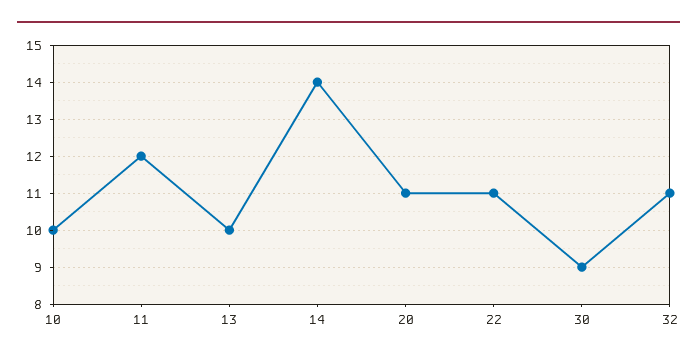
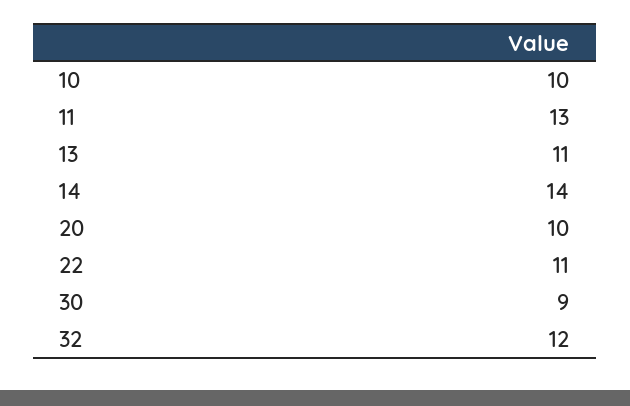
  {
    "10": 10,
-   "11": 12,
+   "11": 13,
-   "13": 10,
+   "13": 11,
    "14": 14,
-   "20": 11,
+   "20": 10,
    "22": 11,
    "30": 9,
-   "32": 11
+   "32": 12
  }

